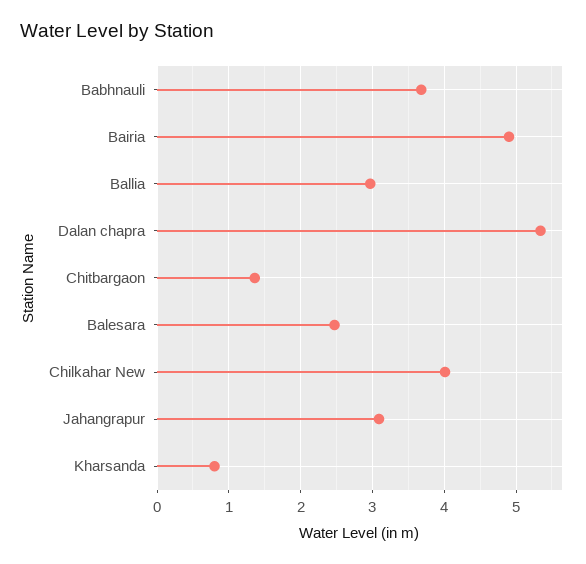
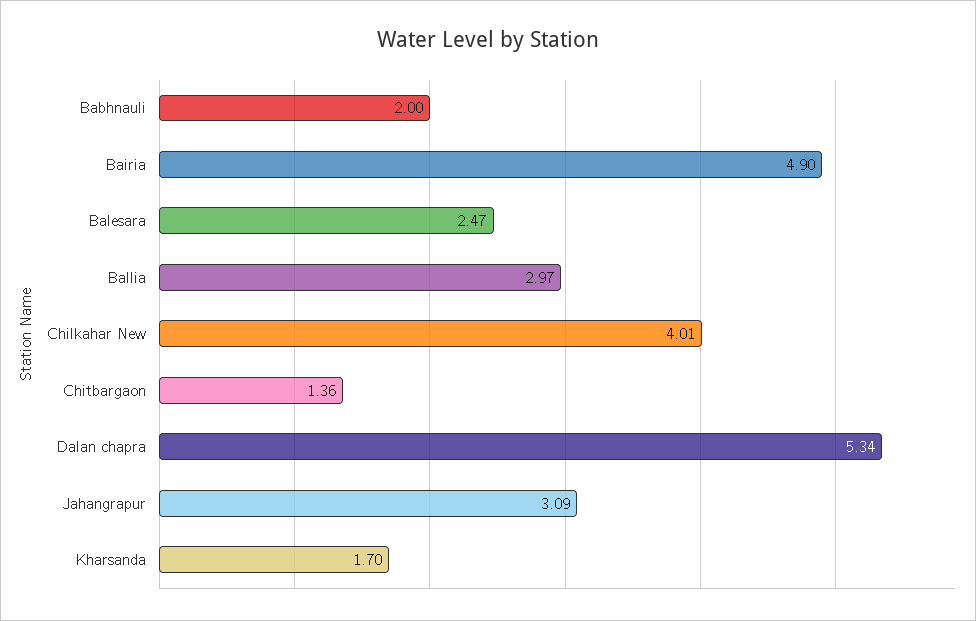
  {
-   "Babhnauli": 3.7,
+   "Babhnauli": 2,
    "Bairia": 4.9,
    "Ballia": 2.97,
    "Dalan chapra": 5.34,
    "Chitbargaon": 1.36,
    "Balesara": 2.47,
    "Chilkahar New": 4.01,
    "Jahangrapur": 3.09,
-   "Kharsanda": 0.8
+   "Kharsanda": 1.7
  }

